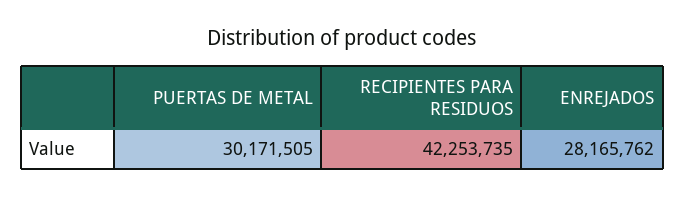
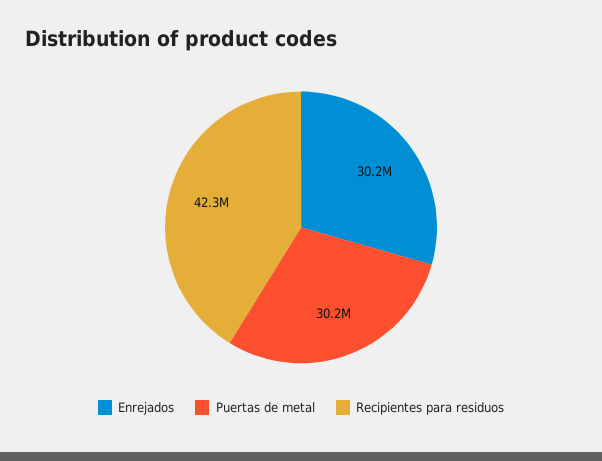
  {
    "PUERTAS DE METAL": 30171505,
    "RECIPIENTES PARA RESIDUOS": 42253735,
-   "ENREJADOS": 28165762
+   "ENREJADOS": 30200000
  }

